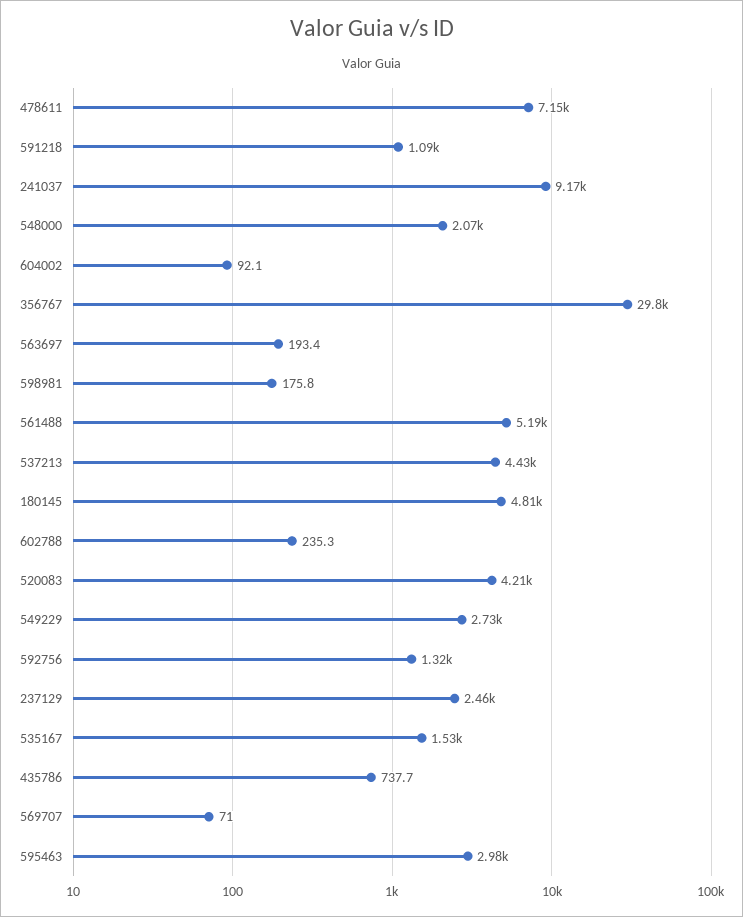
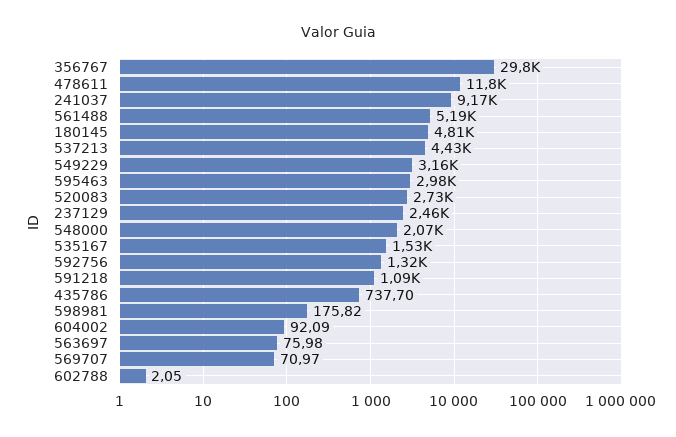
  {
-   "478611": 7150,
+   "478611": 11800,
    "591218": 1090,
    "241037": 9170,
    "548000": 2070,
    "604002": 92.09,
    "356767": 29800,
-   "563697": 193.4,
+   "563697": 75.98,
    "598981": 175.82,
    "561488": 5190,
    "537213": 4430,
    "180145": 4810,
-   "602788": 235.3,
+   "602788": 2.05,
-   "520083": 4210,
+   "520083": 2730,
-   "549229": 2730,
+   "549229": 3160,
    "592756": 1320,
    "237129": 2460,
    "535167": 1530,
    "435786": 737.7,
    "569707": 70.97,
    "595463": 2980
  }

